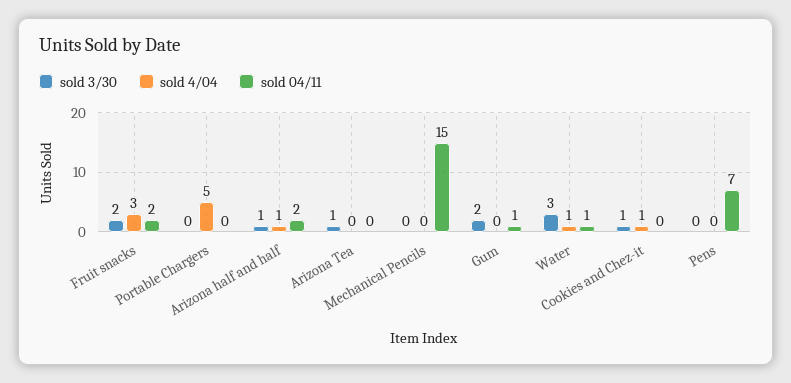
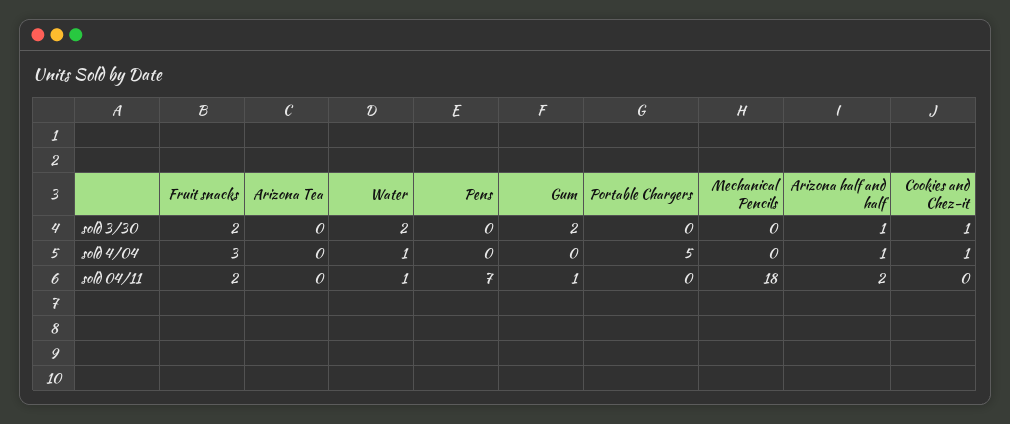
  {
    "sold 3/30": {
      "Fruit snacks": 2,
      "Portable Chargers": 0,
      "Arizona half and half": 1,
-     "Arizona Tea": 1,
+     "Arizona Tea": 0,
      "Mechanical Pencils": 0,
      "Gum": 2,
-     "Water": 3,
+     "Water": 2,
      "Cookies and Chez-it": 1,
      "Pens": 0
    },
    "sold 4/04": {
      "Fruit snacks": 3,
      "Portable Chargers": 5,
      "Arizona half and half": 1,
      "Arizona Tea": 0,
      "Mechanical Pencils": 0,
      "Gum": 0,
      "Water": 1,
      "Cookies and Chez-it": 1,
      "Pens": 0
    },
    "sold 04/11": {
      "Fruit snacks": 2,
      "Portable Chargers": 0,
      "Arizona half and half": 2,
      "Arizona Tea": 0,
-     "Mechanical Pencils": 15,
+     "Mechanical Pencils": 18,
      "Gum": 1,
      "Water": 1,
      "Cookies and Chez-it": 0,
      "Pens": 7
    }
  }

